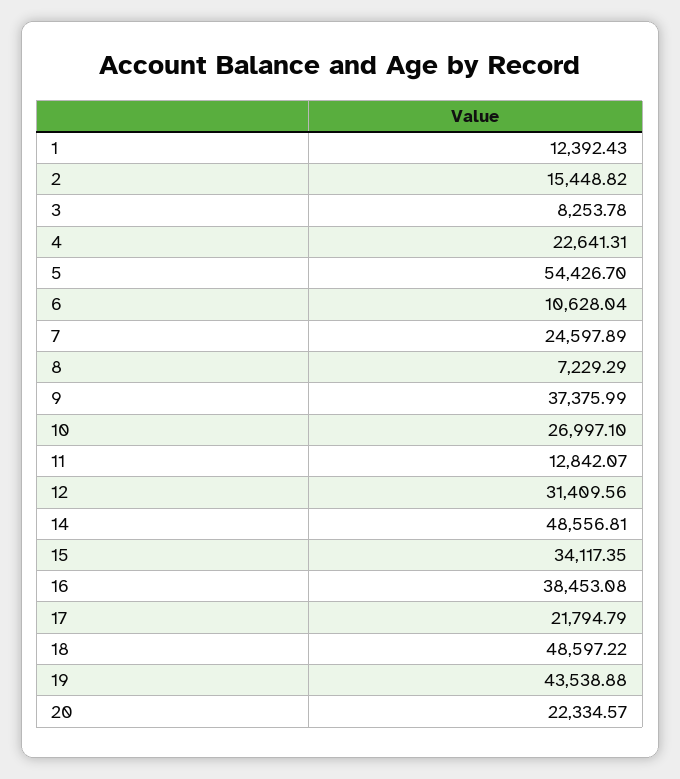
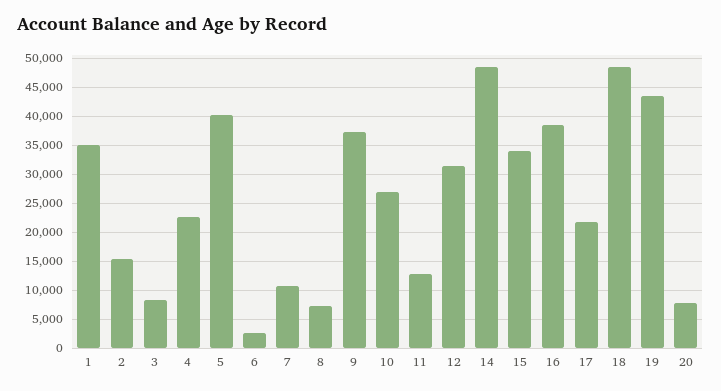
  {
-   "1": 12392.43,
+   "1": 35000,
    "2": 15448.82,
    "3": 8253.78,
    "4": 22641.31,
-   "5": 54426.7,
+   "5": 40000,
-   "6": 10628.04,
+   "6": 2500,
-   "7": 24597.89,
+   "7": 10000,
    "8": 7229.29,
    "9": 37375.99,
    "10": 26997.1,
    "11": 12842.07,
    "12": 31409.56,
    "14": 48556.81,
    "15": 34117.35,
    "16": 38453.08,
    "17": 21794.79,
    "18": 48597.22,
    "19": 43538.88,
-   "20": 22334.57
+   "20": 7500
  }

